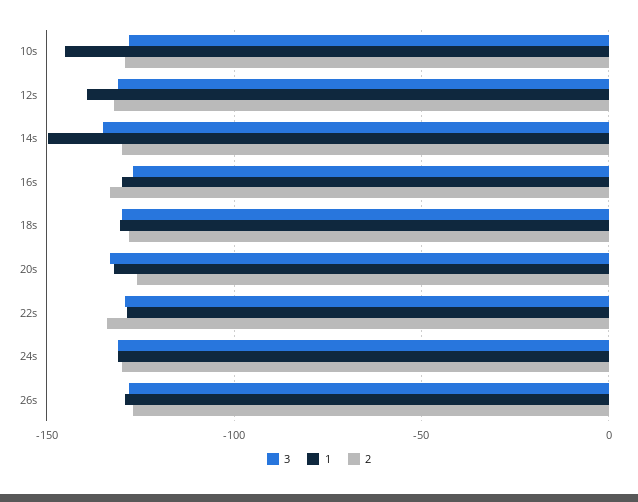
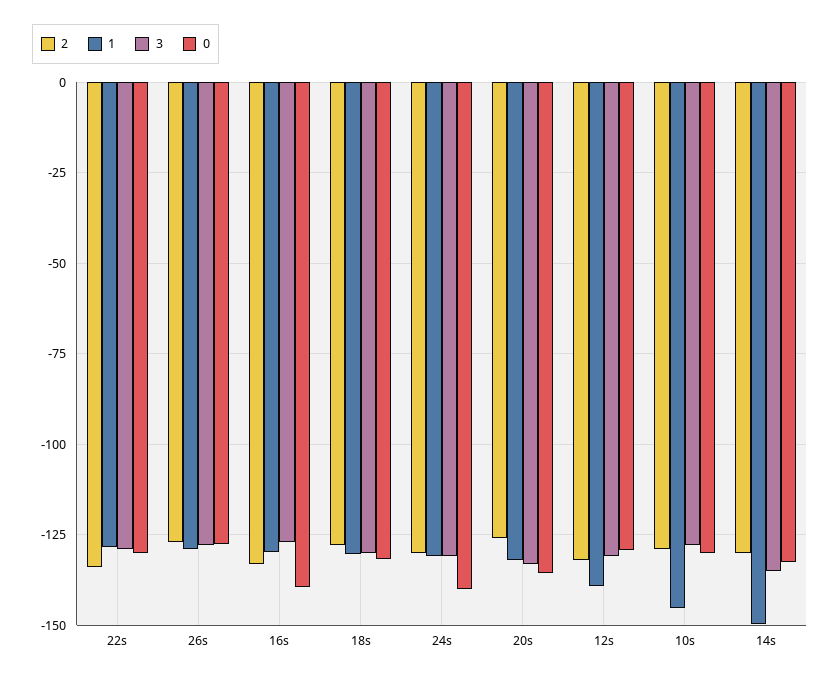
  {
    "3": {
      "10s": -127.5,
      "12s": -130,
      "14s": -135,
      "16s": -127.5,
      "18s": -130,
      "20s": -132.5,
      "22s": -130,
      "24s": -130,
      "26s": -127.5
    },
    "1": {
      "10s": -145,
      "12s": -140,
      "14s": -150,
      "16s": -130,
      "18s": -130,
      "20s": -132.5,
      "22s": -127.5,
      "24s": -130,
      "26s": -130
    },
    "2": {
      "10s": -130,
      "12s": -132.5,
      "14s": -130,
      "16s": -132.5,
      "18s": -127.5,
      "20s": -125,
      "22s": -135,
      "24s": -130,
      "26s": -127.5
-   }
+   },
+   "0": {
+     "22s": -130,
+     "26s": -127.5,
+     "16s": -140,
+     "18s": -132.5,
+     "24s": -140,
+     "20s": -135,
+     "12s": -130,
+     "10s": -130,
+     "14s": -132.5
+   }
  }

